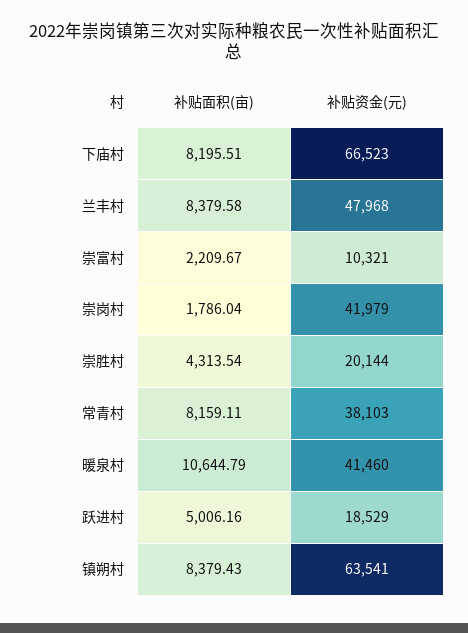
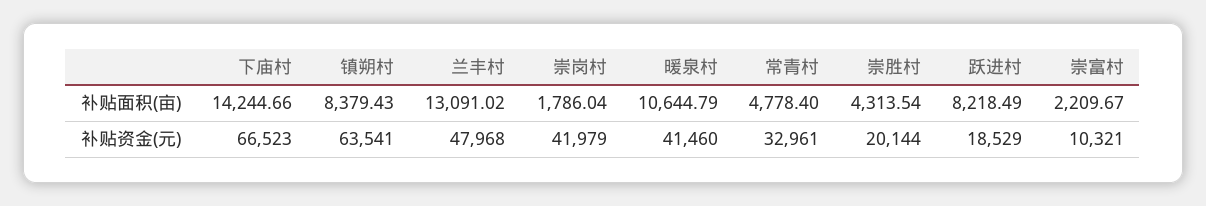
  {
    "补贴面积(亩)": {
-     "下庙村": 8195.51,
+     "下庙村": 14244.66,
-     "兰丰村": 8379.58,
+     "兰丰村": 13091.02,
      "崇富村": 2209.67,
      "崇岗村": 1786.04,
      "崇胜村": 4313.54,
-     "常青村": 8159.11,
+     "常青村": 4778.4,
      "暖泉村": 10644.79,
-     "跃进村": 5006.16,
+     "跃进村": 8218.49,
      "镇朔村": 8379.43
    },
    "补贴资金(元)": {
      "下庙村": 66523,
      "兰丰村": 47968,
      "崇富村": 10321,
      "崇岗村": 41979,
      "崇胜村": 20144,
-     "常青村": 38103,
+     "常青村": 32961,
      "暖泉村": 41460,
      "跃进村": 18529,
      "镇朔村": 63541
    }
  }

